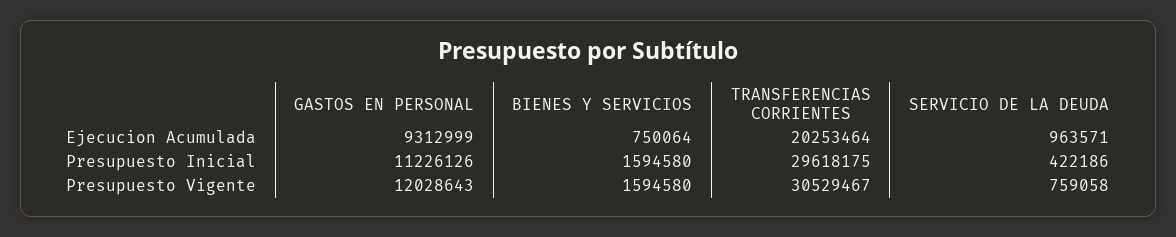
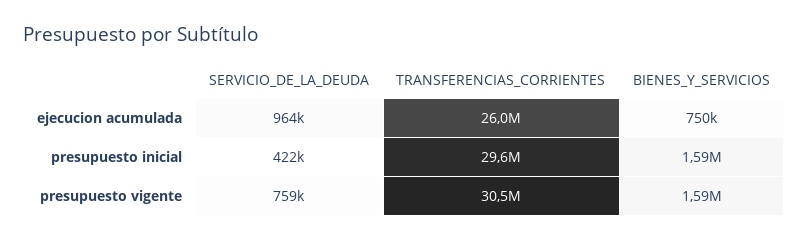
  {
-   "GASTOS EN PERSONAL": {
-     "Ejecucion Acumulada": 9312999,
-     "Presupuesto Inicial": 11226126,
-     "Presupuesto Vigente": 12028643
-   },
    "BIENES Y SERVICIOS": {
      "Ejecucion Acumulada": 750064,
      "Presupuesto Inicial": 1594580,
      "Presupuesto Vigente": 1594580
    },
    "TRANSFERENCIAS CORRIENTES": {
-     "Ejecucion Acumulada": 20253464,
+     "Ejecucion Acumulada": 26000000,
      "Presupuesto Inicial": 29618175,
      "Presupuesto Vigente": 30529467
    },
    "SERVICIO DE LA DEUDA": {
      "Ejecucion Acumulada": 963571,
      "Presupuesto Inicial": 422186,
      "Presupuesto Vigente": 759058
    }
  }

